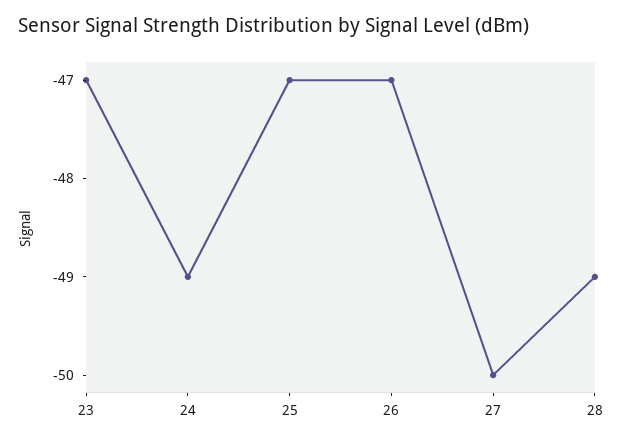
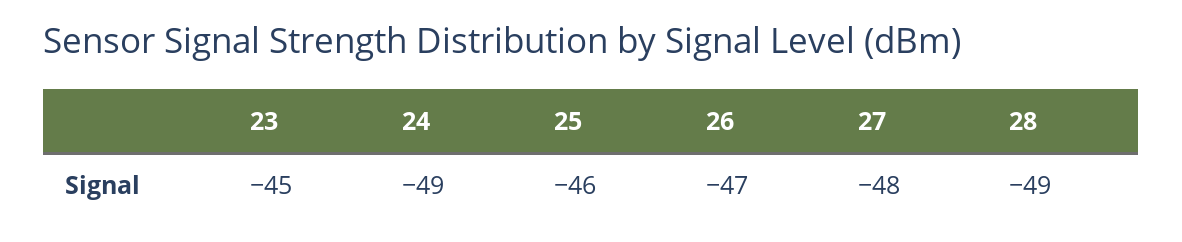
  {
-   "23": -47,
+   "23": -45,
    "24": -49,
-   "25": -47,
+   "25": -46,
    "26": -47,
-   "27": -50,
+   "27": -48,
    "28": -49
  }

